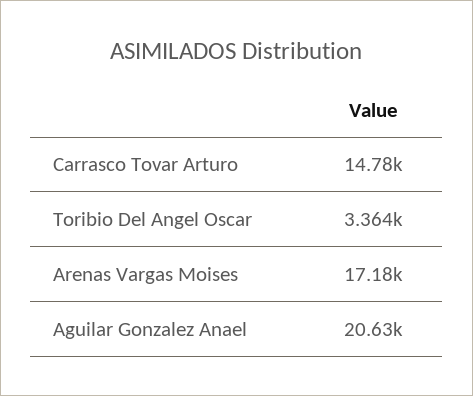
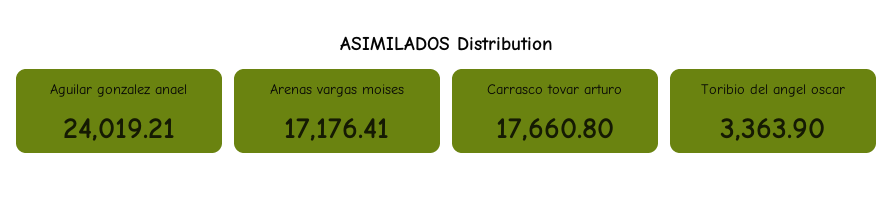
  {
-   "Carrasco Tovar Arturo": 14780,
+   "Carrasco Tovar Arturo": 17660.8,
    "Toribio Del Angel Oscar": 3363.9,
    "Arenas Vargas Moises": 17176.41,
-   "Aguilar Gonzalez Anael": 20630
+   "Aguilar Gonzalez Anael": 24019.21
  }

